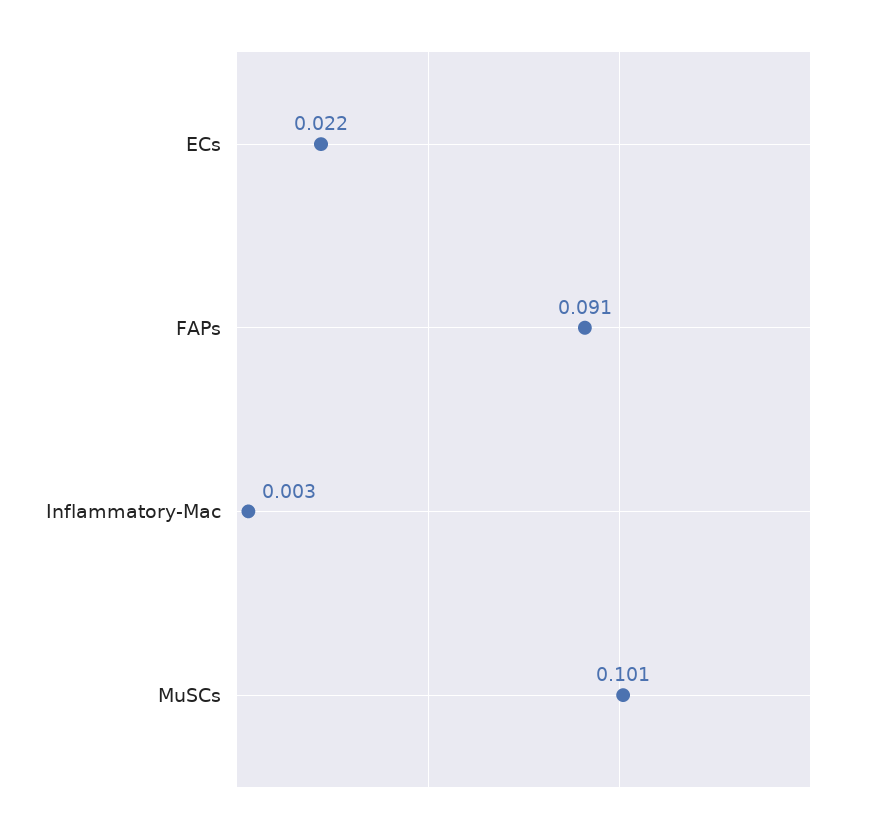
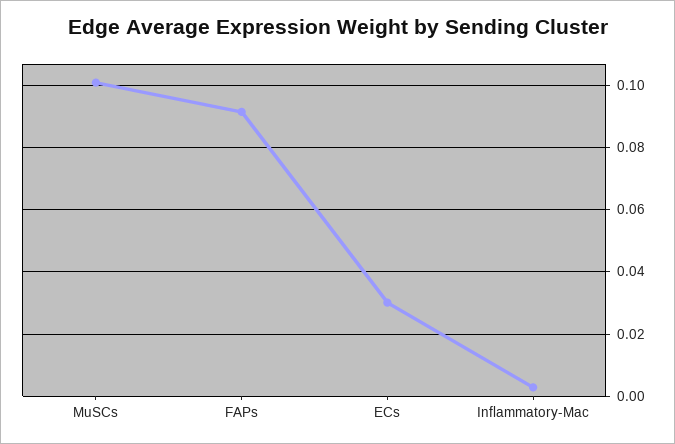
  {
-   "ECs": 0.022,
+   "ECs": 0.03,
    "FAPs": 0.091,
    "Inflammatory-Mac": 0.003,
    "MuSCs": 0.101
  }

